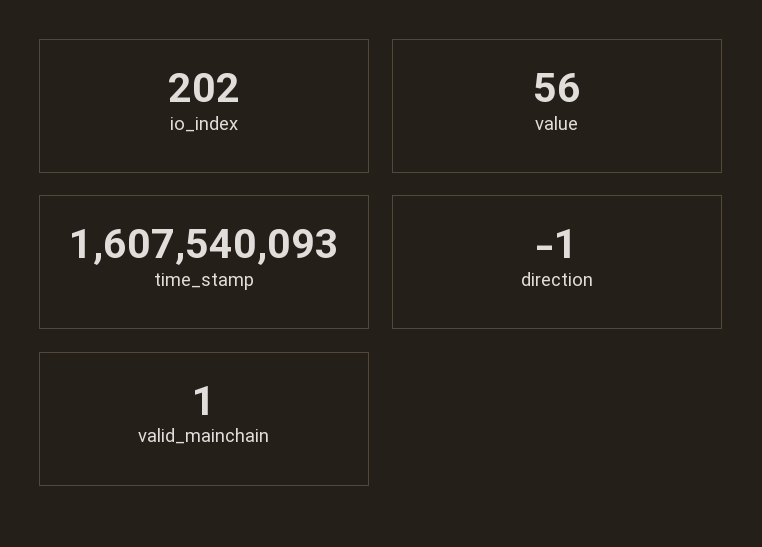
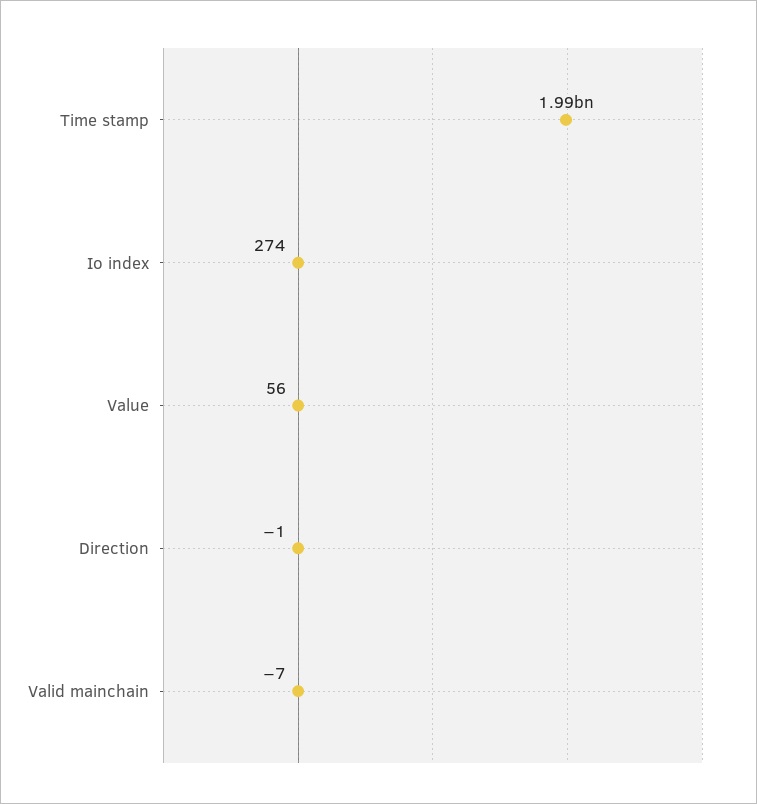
  {
-   "io_index": 202,
+   "io_index": 274,
    "value": 56,
-   "time_stamp": 1607540093,
+   "time_stamp": 1990000000,
    "direction": -1,
-   "valid_mainchain": 1
+   "valid_mainchain": -7
  }

